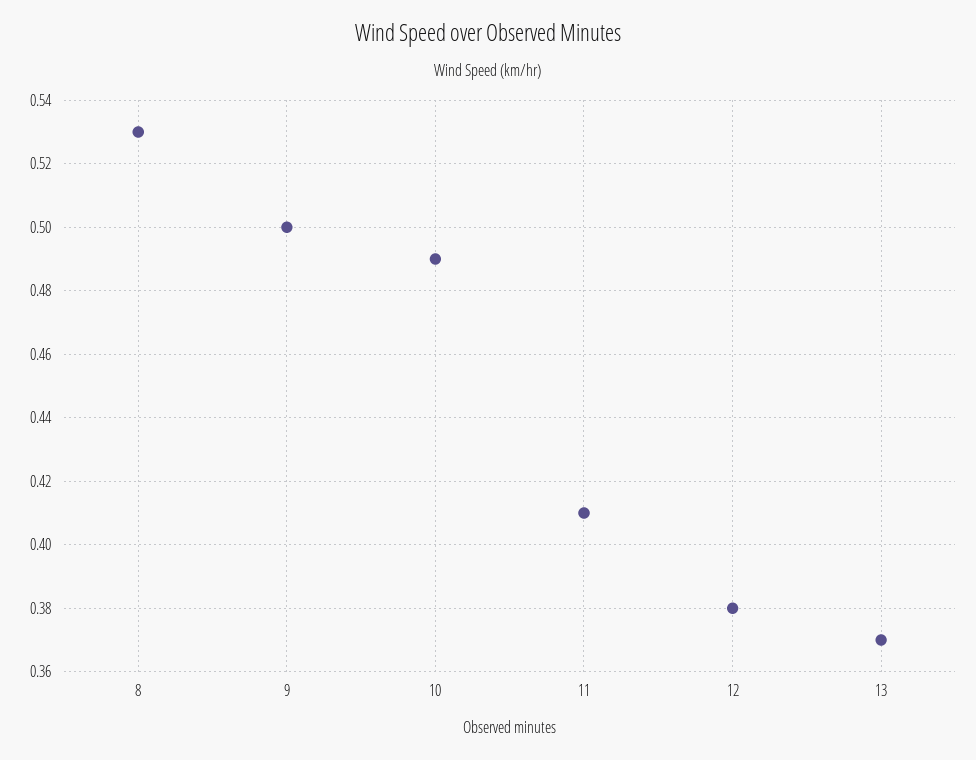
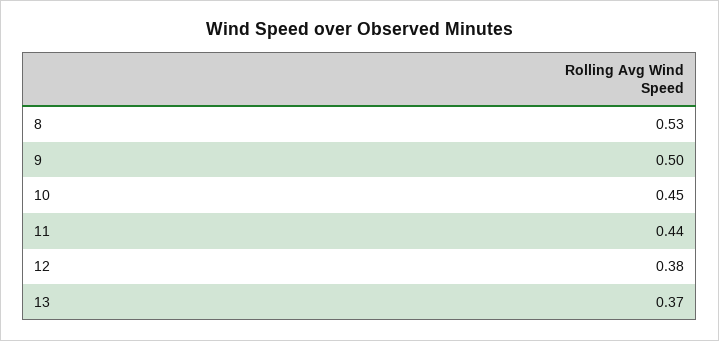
  {
    "8": 0.53,
    "9": 0.5,
-   "10": 0.49,
+   "10": 0.45,
-   "11": 0.41,
+   "11": 0.44,
    "12": 0.38,
    "13": 0.37
  }

